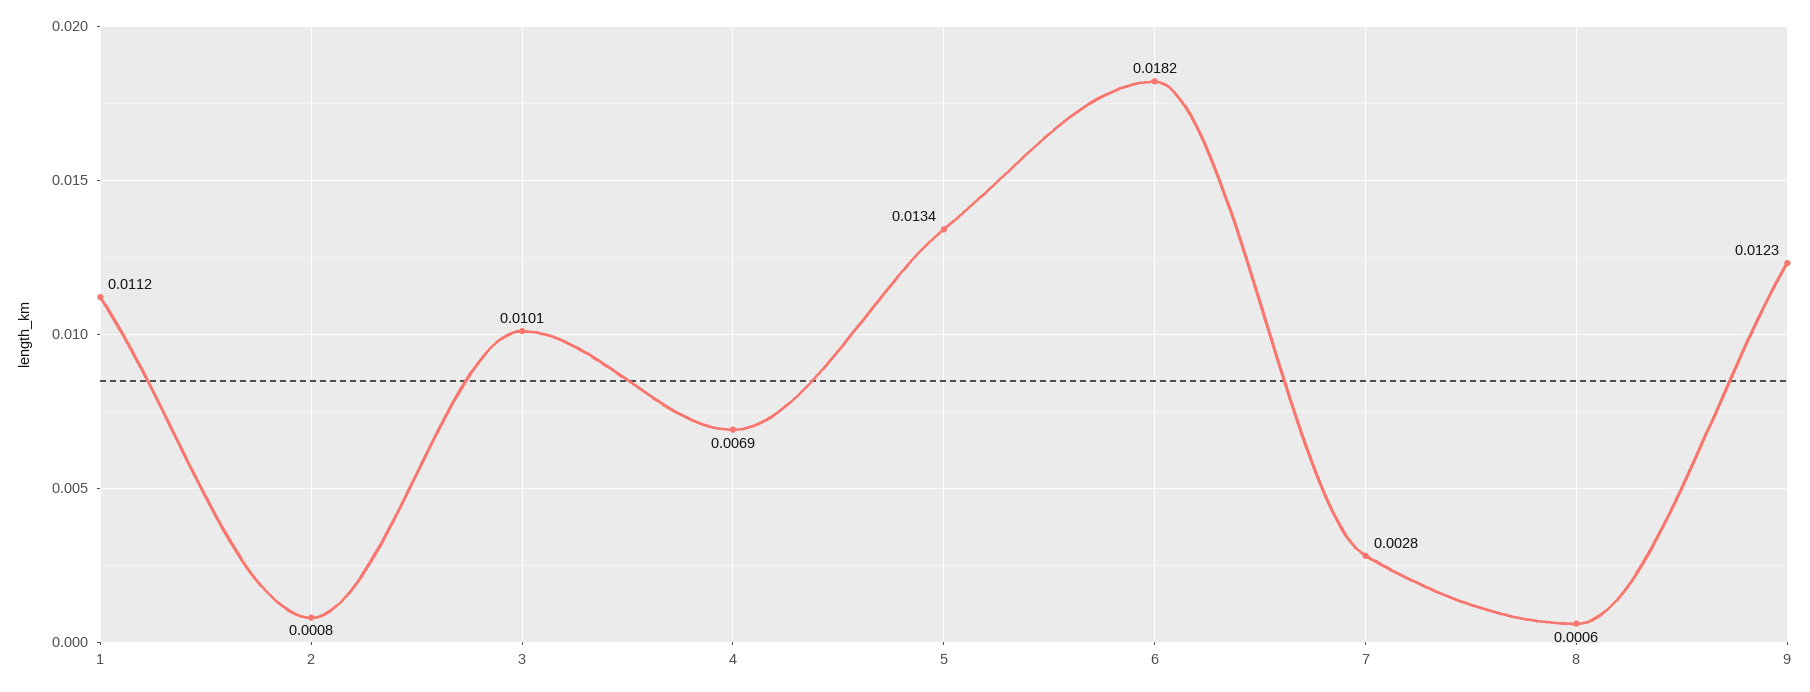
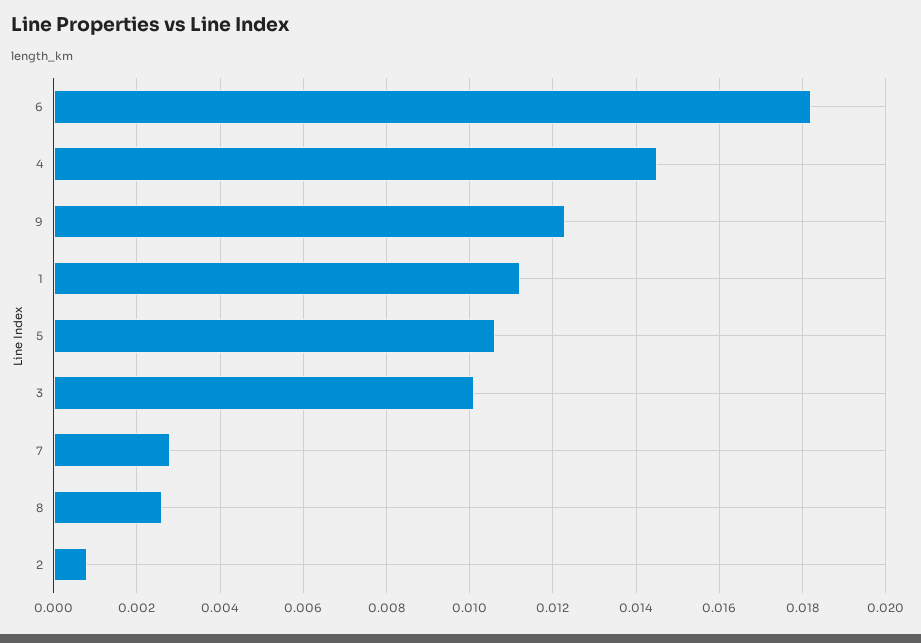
  {
    "1": 0.0112,
    "2": 0.0008,
    "3": 0.0101,
-   "4": 0.0069,
+   "4": 0.0145,
-   "5": 0.0134,
+   "5": 0.0105,
    "6": 0.0182,
    "7": 0.0028,
-   "8": 0.0006,
+   "8": 0.0025,
    "9": 0.0123
  }

